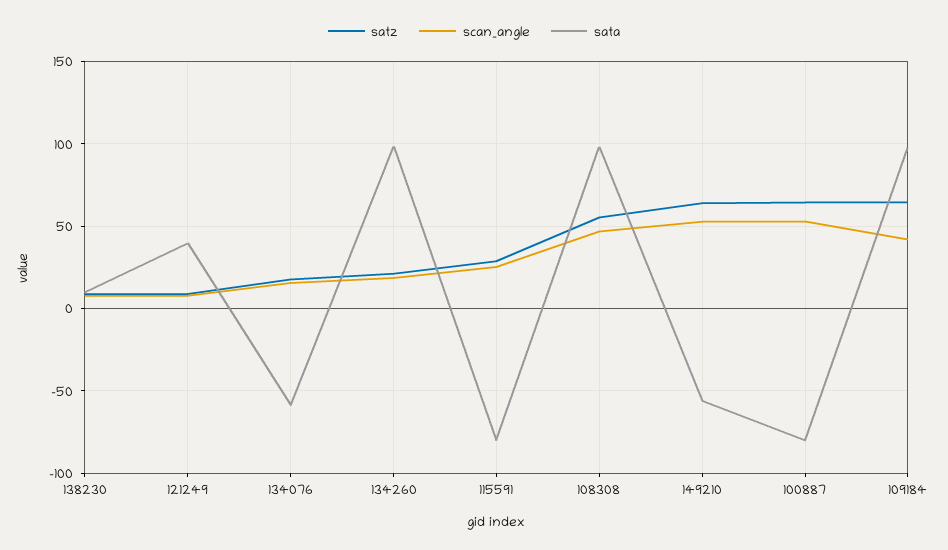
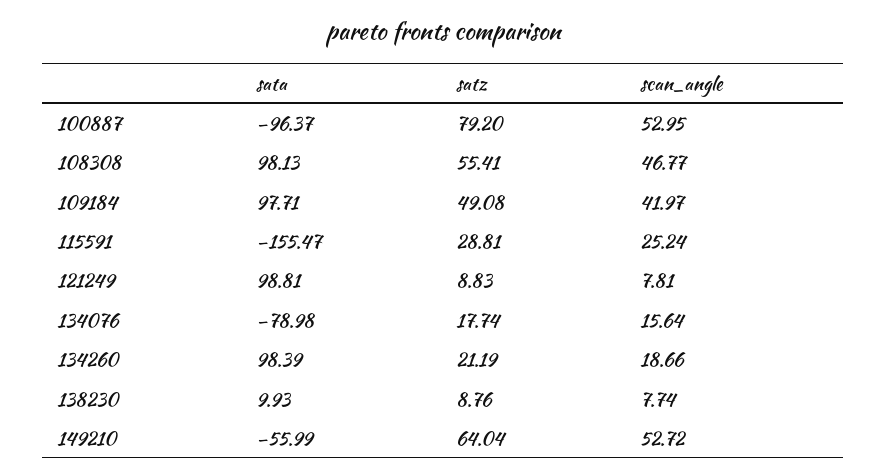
  {
    "satz": {
      "138230": 8.76,
      "121249": 8.83,
      "134076": 17.74,
      "134260": 21.19,
      "115591": 28.81,
      "108308": 55.41,
      "149210": 64.04,
-     "100887": 65,
+     "100887": 79.2,
-     "109184": 65
+     "109184": 49.08
    },
    "scan_angle": {
      "138230": 7.74,
      "121249": 7.81,
      "134076": 15.64,
      "134260": 18.66,
      "115591": 25.24,
      "108308": 46.77,
      "149210": 52.72,
      "100887": 52.95,
      "109184": 41.97
    },
    "sata": {
      "138230": 9.93,
-     "121249": 40,
+     "121249": 98.81,
-     "134076": -60,
+     "134076": -78.98,
      "134260": 98.39,
-     "115591": -80,
+     "115591": -155.47,
      "108308": 98.13,
      "149210": -55.99,
-     "100887": -80,
+     "100887": -96.37,
      "109184": 97.71
    }
  }

